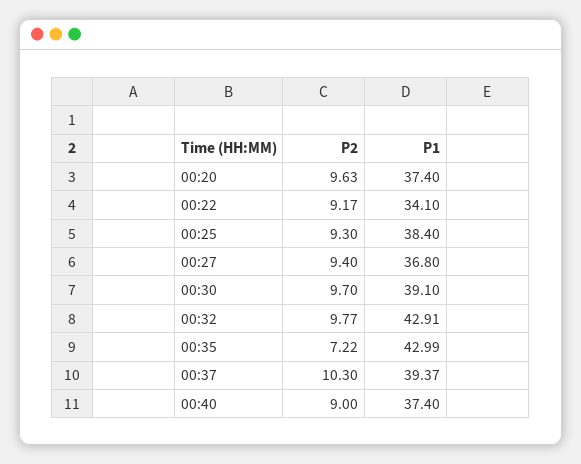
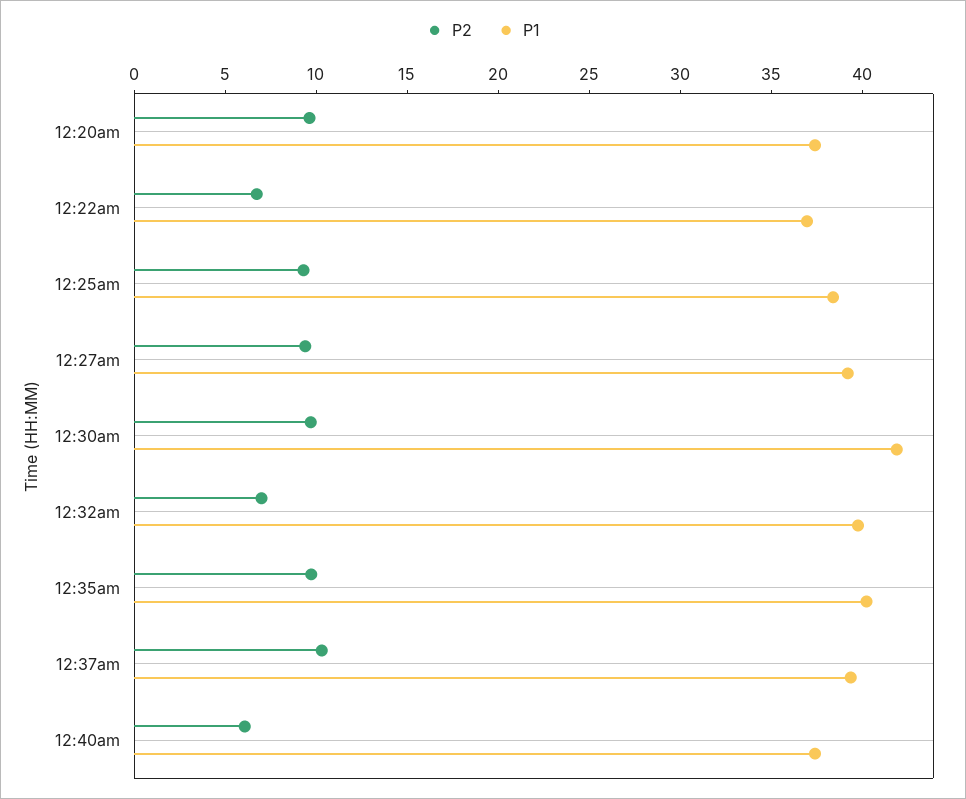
  {
    "P2": {
      "00:20": 9.63,
-     "00:22": 9.17,
+     "00:22": 7,
      "00:25": 9.3,
      "00:27": 9.4,
      "00:30": 9.7,
-     "00:32": 9.77,
+     "00:32": 7,
-     "00:35": 7.22,
+     "00:35": 10,
      "00:37": 10.3,
-     "00:40": 9
+     "00:40": 6
    },
    "P1": {
      "00:20": 37.4,
-     "00:22": 34.1,
+     "00:22": 37,
      "00:25": 38.4,
-     "00:27": 36.8,
+     "00:27": 39,
-     "00:30": 39.1,
+     "00:30": 42,
-     "00:32": 42.91,
+     "00:32": 40,
-     "00:35": 42.99,
+     "00:35": 40,
      "00:37": 39.37,
      "00:40": 37.4
    }
  }

